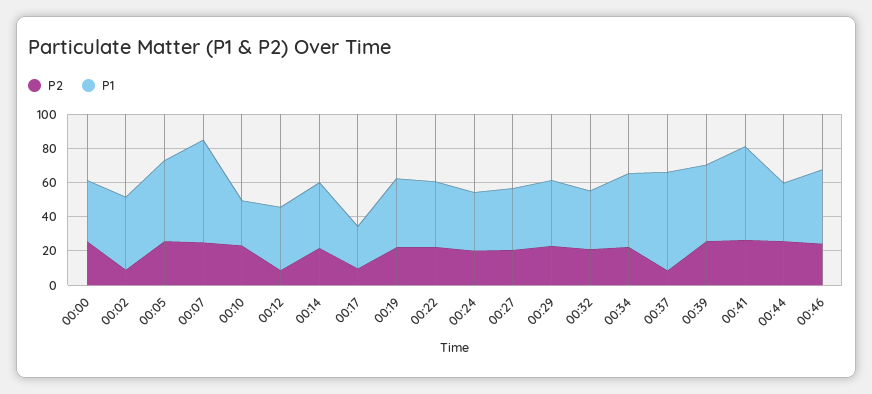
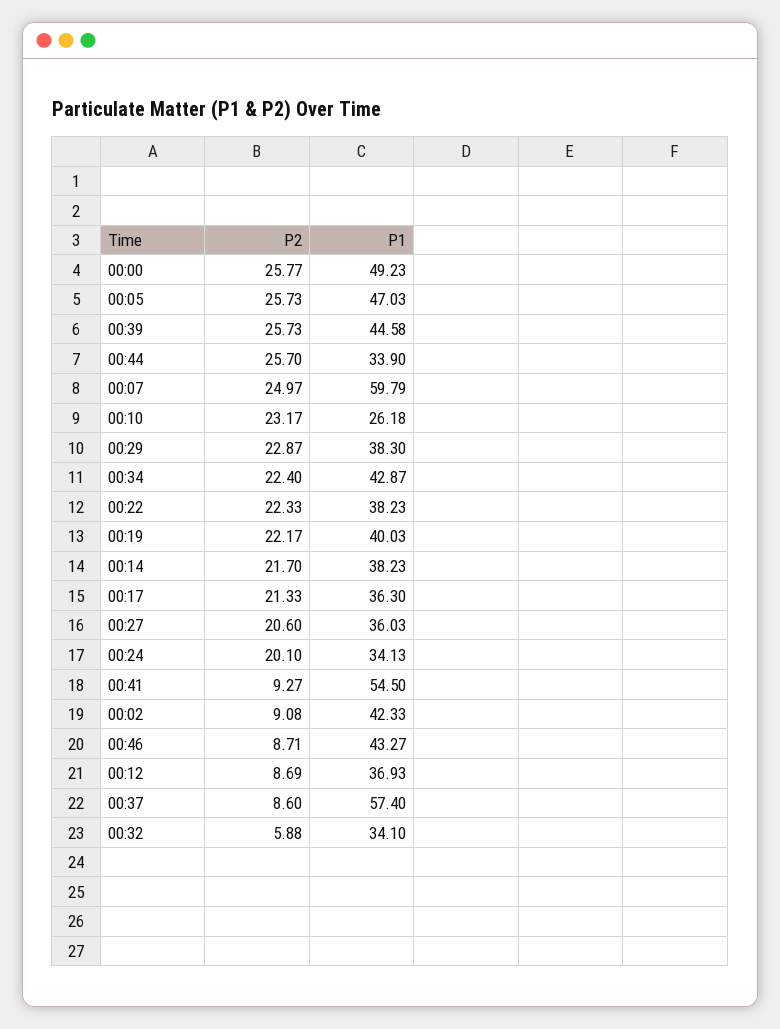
  {
    "P2": {
      "00:00": 25.77,
      "00:02": 9.08,
      "00:05": 25.73,
      "00:07": 24.97,
      "00:10": 23.17,
      "00:12": 8.69,
      "00:14": 21.7,
-     "00:17": 10,
+     "00:17": 21.33,
      "00:19": 22.17,
      "00:22": 22.33,
      "00:24": 20.1,
      "00:27": 20.6,
      "00:29": 22.87,
-     "00:32": 20,
+     "00:32": 5.88,
      "00:34": 22.4,
      "00:37": 8.6,
      "00:39": 25.73,
-     "00:41": 25,
+     "00:41": 9.27,
      "00:44": 25.7,
-     "00:46": 25
+     "00:46": 8.71
    },
    "P1": {
-     "00:00": 35,
+     "00:00": 49.23,
      "00:02": 42.33,
      "00:05": 47.03,
      "00:07": 59.79,
      "00:10": 26.18,
      "00:12": 36.93,
      "00:14": 38.23,
-     "00:17": 25,
+     "00:17": 36.3,
      "00:19": 40.03,
      "00:22": 38.23,
      "00:24": 34.13,
      "00:27": 36.03,
      "00:29": 38.3,
      "00:32": 34.1,
      "00:34": 42.87,
      "00:37": 57.4,
      "00:39": 44.58,
      "00:41": 54.5,
      "00:44": 33.9,
      "00:46": 43.27
    }
  }

